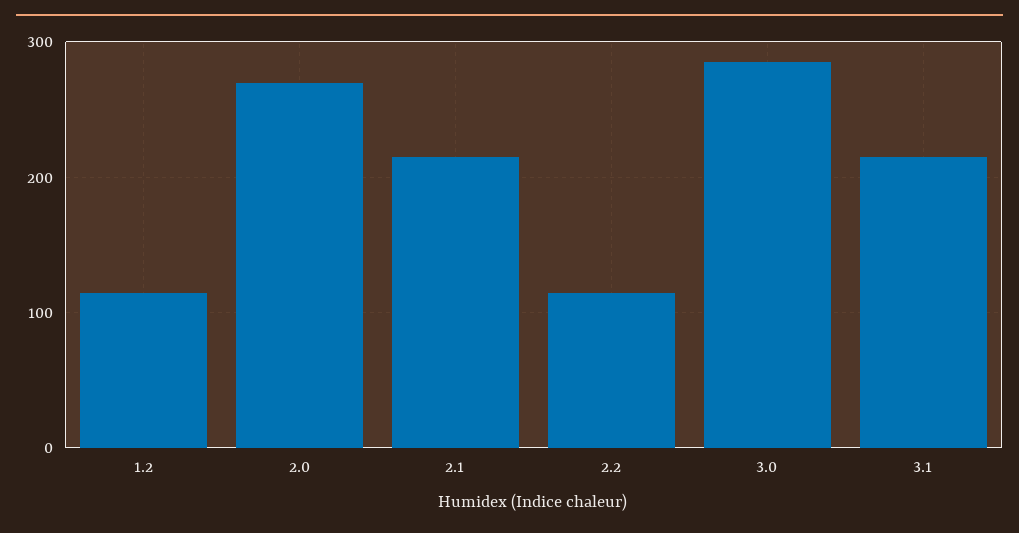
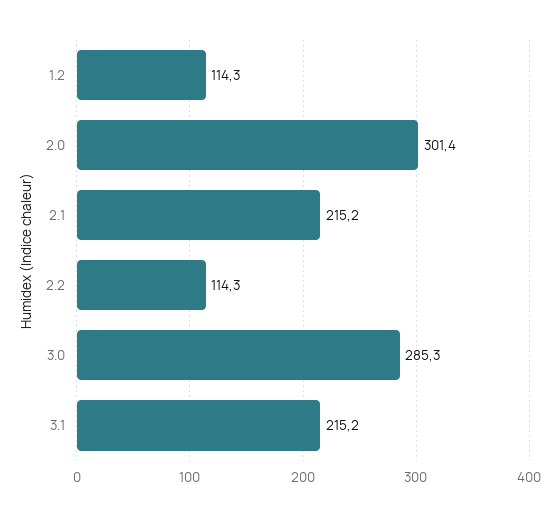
  {
    "1.2": 114.3,
-   "2.0": 270,
+   "2.0": 301.4,
    "2.1": 215.2,
    "2.2": 114.3,
    "3.0": 285.3,
    "3.1": 215.2
  }

